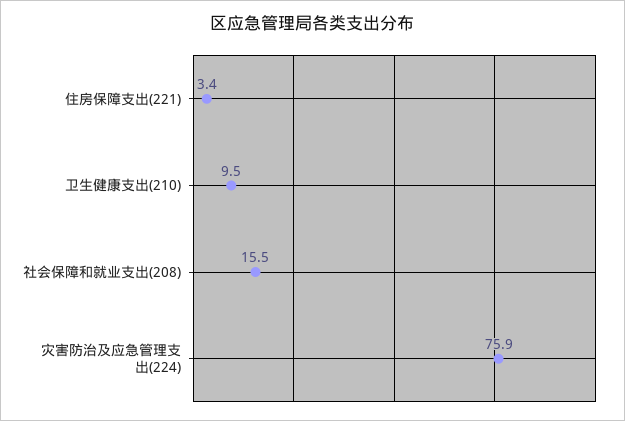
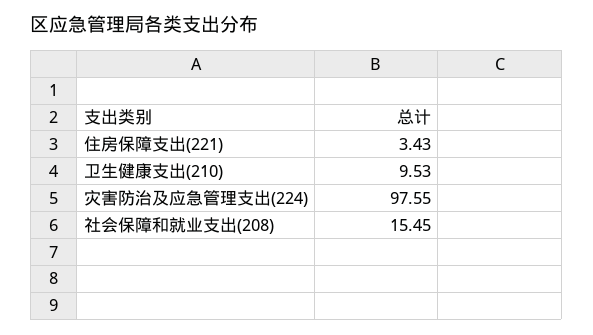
  {
    "住房保障支出(221)": 3.43,
    "卫生健康支出(210)": 9.53,
    "社会保障和就业支出(208)": 15.45,
-   "灾害防治及应急管理支出(224)": 75.9
+   "灾害防治及应急管理支出(224)": 97.55
  }

